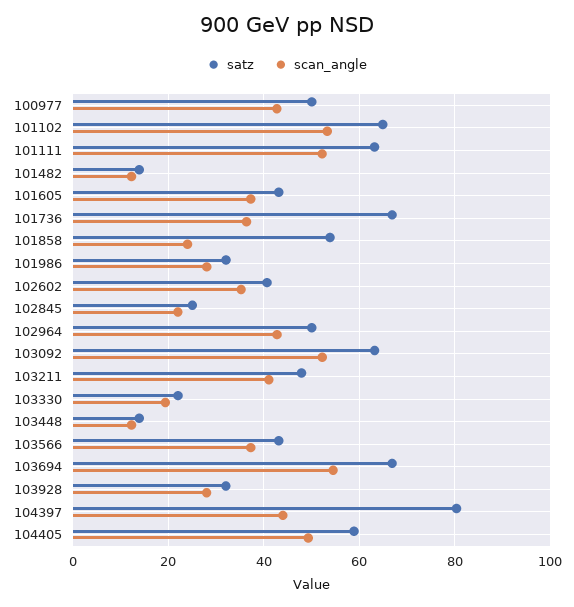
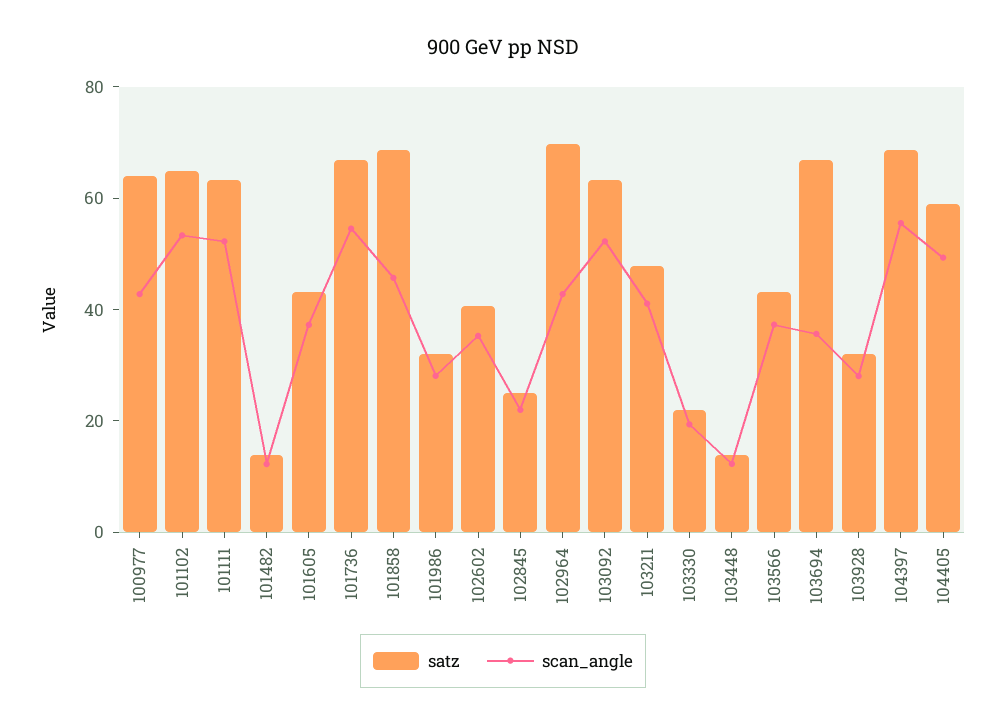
  {
    "satz": {
-     "100977": 50,
+     "100977": 65,
      "101102": 64,
      "101111": 64,
      "101482": 14,
      "101605": 44,
      "101736": 66,
-     "101858": 54,
+     "101858": 70,
      "101986": 32,
      "102602": 40,
      "102845": 26,
-     "102964": 50,
+     "102964": 70,
      "103092": 64,
      "103211": 48,
      "103330": 22,
      "103448": 14,
      "103566": 44,
      "103694": 66,
      "103928": 32,
-     "104397": 80,
+     "104397": 70,
      "104405": 58
    },
    "scan_angle": {
      "100977": 42,
      "101102": 54,
      "101111": 52,
      "101482": 12,
      "101605": 38,
-     "101736": 36,
+     "101736": 55,
-     "101858": 24,
+     "101858": 45,
      "101986": 28,
      "102602": 36,
      "102845": 22,
      "102964": 42,
      "103092": 52,
      "103211": 42,
      "103330": 20,
      "103448": 12,
      "103566": 38,
-     "103694": 54,
+     "103694": 35,
      "103928": 28,
-     "104397": 44,
+     "104397": 55,
      "104405": 50
    }
  }

